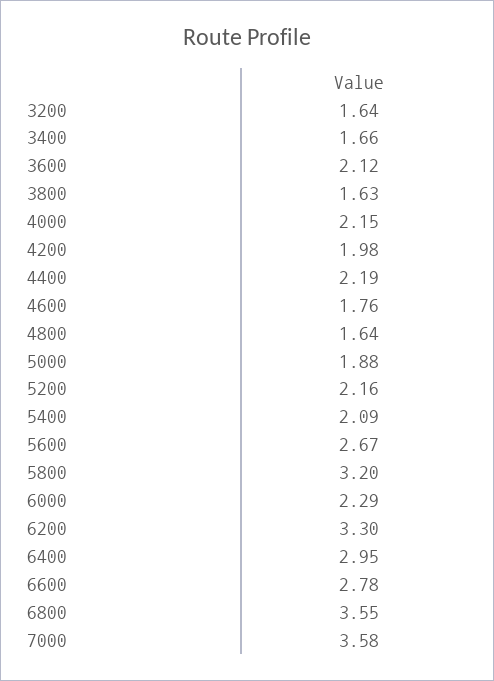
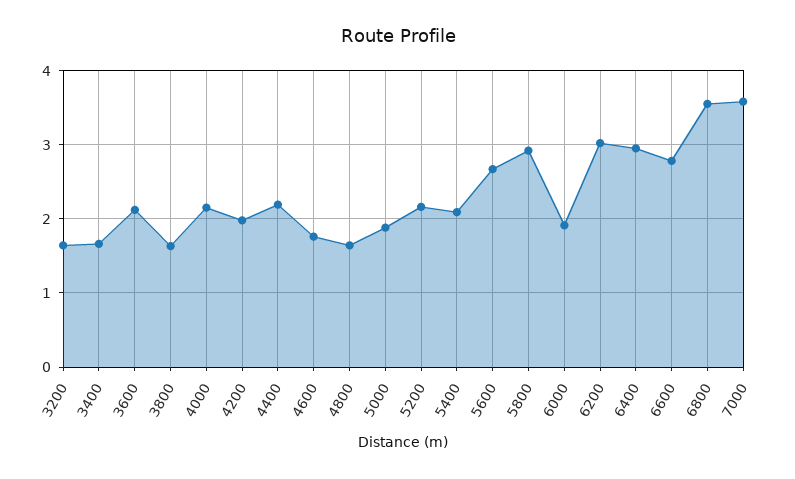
  {
    "3200": 1.64,
    "3400": 1.66,
    "3600": 2.12,
    "3800": 1.63,
    "4000": 2.15,
    "4200": 1.98,
    "4400": 2.19,
    "4600": 1.76,
    "4800": 1.64,
    "5000": 1.88,
    "5200": 2.16,
    "5400": 2.09,
    "5600": 2.67,
-   "5800": 3.2,
+   "5800": 2.9,
-   "6000": 2.29,
+   "6000": 1.9,
-   "6200": 3.3,
+   "6200": 3,
    "6400": 2.95,
    "6600": 2.78,
    "6800": 3.55,
    "7000": 3.58
  }

